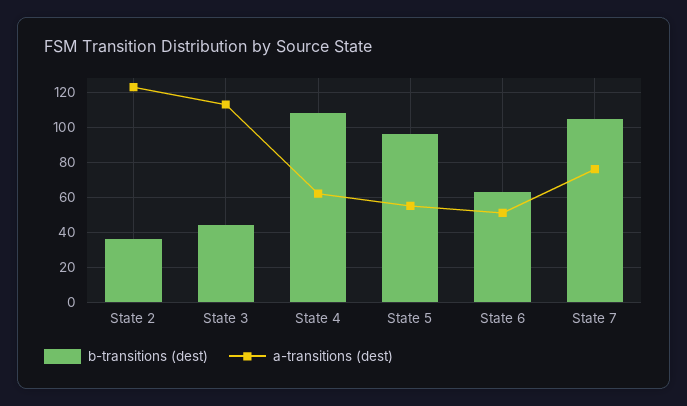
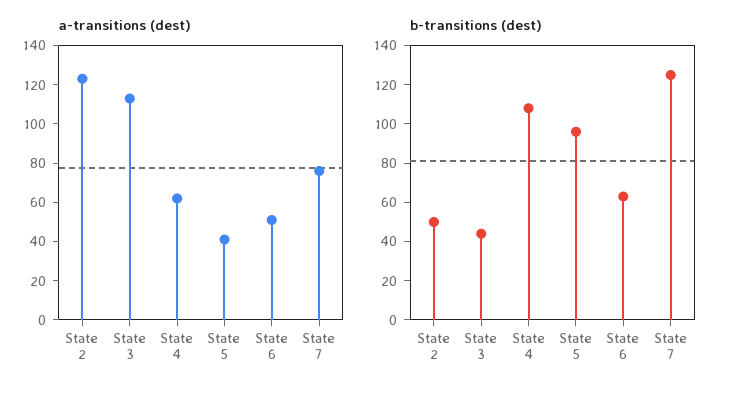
  {
    "b-transitions (dest)": {
-     "State 2": 35,
+     "State 2": 50,
      "State 3": 45,
      "State 4": 110,
      "State 5": 95,
      "State 6": 65,
-     "State 7": 105
+     "State 7": 125
    },
    "a-transitions (dest)": {
      "State 2": 125,
      "State 3": 115,
      "State 4": 60,
-     "State 5": 55,
+     "State 5": 40,
      "State 6": 50,
      "State 7": 75
    }
  }

